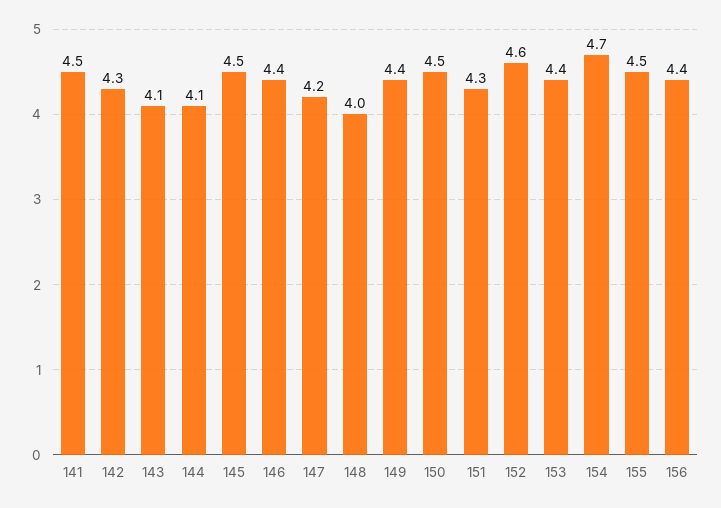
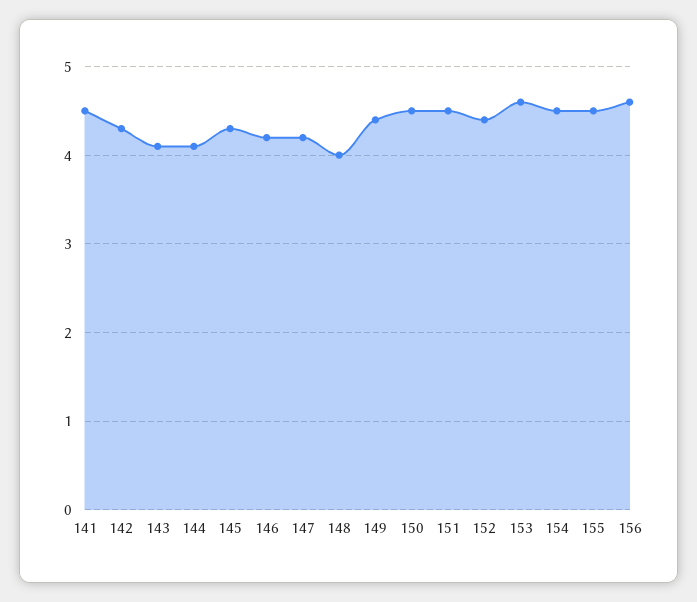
  {
    "141": 4.5,
    "142": 4.3,
    "143": 4.1,
    "144": 4.1,
-   "145": 4.5,
+   "145": 4.3,
-   "146": 4.4,
+   "146": 4.2,
    "147": 4.2,
    "148": 4,
    "149": 4.4,
    "150": 4.5,
-   "151": 4.3,
+   "151": 4.5,
-   "152": 4.6,
+   "152": 4.4,
-   "153": 4.4,
+   "153": 4.6,
-   "154": 4.7,
+   "154": 4.5,
    "155": 4.5,
-   "156": 4.4
+   "156": 4.6
  }

